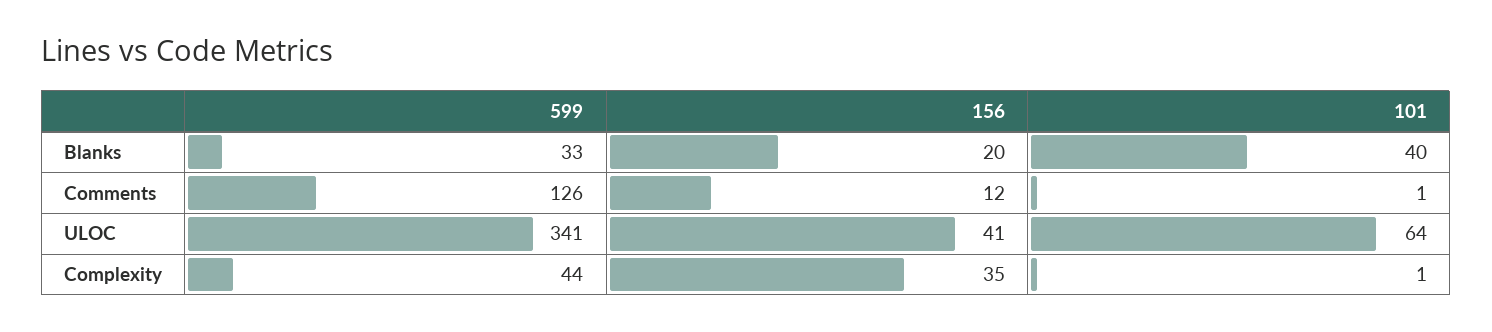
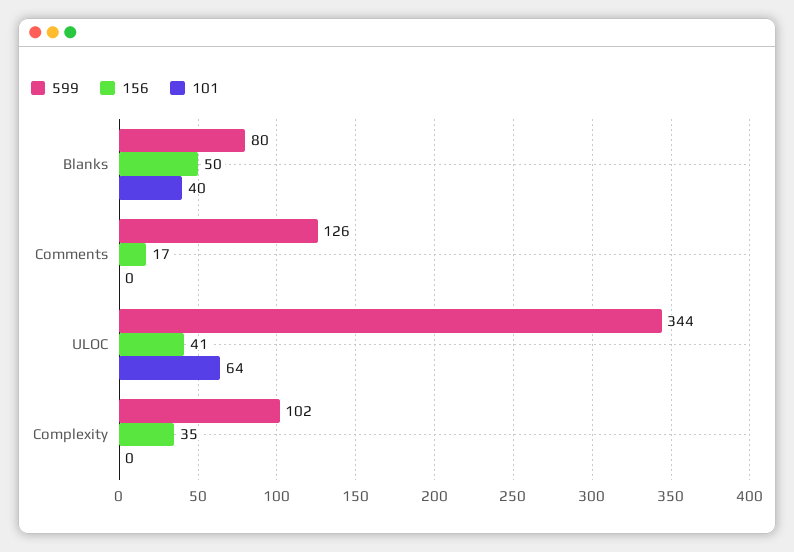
  {
    "599": {
-     "Blanks": 33,
+     "Blanks": 80,
      "Comments": 126,
-     "ULOC": 341,
+     "ULOC": 344,
-     "Complexity": 44
+     "Complexity": 102
    },
    "156": {
-     "Blanks": 20,
+     "Blanks": 50,
-     "Comments": 12,
+     "Comments": 17,
      "ULOC": 41,
      "Complexity": 35
    },
    "101": {
      "Blanks": 40,
-     "Comments": 1,
+     "Comments": 0,
      "ULOC": 64,
-     "Complexity": 1
+     "Complexity": 0
    }
  }

